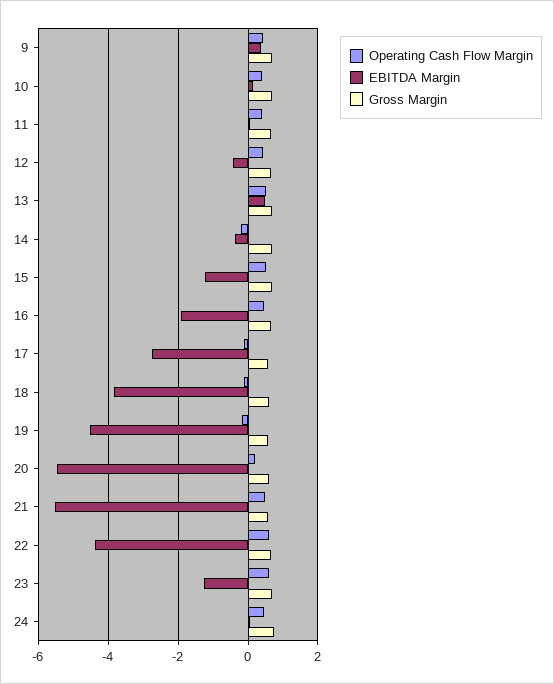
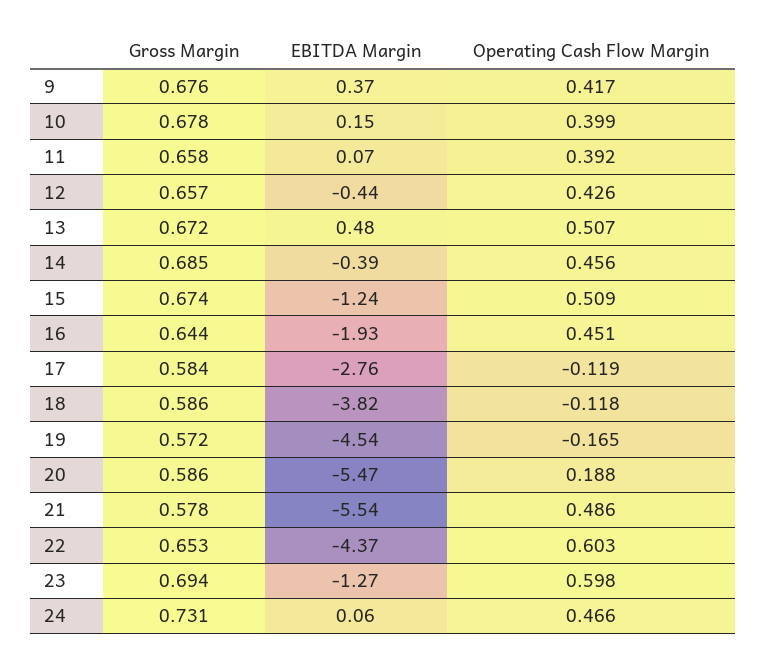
  {
    "Operating Cash Flow Margin": {
      "9": 0.417,
      "10": 0.399,
      "11": 0.392,
      "12": 0.426,
      "13": 0.507,
-     "14": -0.2,
+     "14": 0.456,
      "15": 0.509,
      "16": 0.451,
      "17": -0.119,
      "18": -0.118,
      "19": -0.165,
      "20": 0.188,
      "21": 0.486,
      "22": 0.603,
      "23": 0.598,
      "24": 0.466
    },
    "EBITDA Margin": {
      "9": 0.37,
      "10": 0.15,
      "11": 0.07,
      "12": -0.44,
      "13": 0.48,
      "14": -0.39,
      "15": -1.24,
      "16": -1.93,
      "17": -2.76,
      "18": -3.82,
      "19": -4.54,
      "20": -5.47,
      "21": -5.54,
      "22": -4.37,
      "23": -1.27,
      "24": 0.06
    },
    "Gross Margin": {
      "9": 0.676,
      "10": 0.678,
      "11": 0.658,
      "12": 0.657,
      "13": 0.672,
      "14": 0.685,
      "15": 0.674,
      "16": 0.644,
      "17": 0.584,
      "18": 0.586,
      "19": 0.572,
      "20": 0.586,
      "21": 0.578,
      "22": 0.653,
      "23": 0.694,
      "24": 0.731
    }
  }

